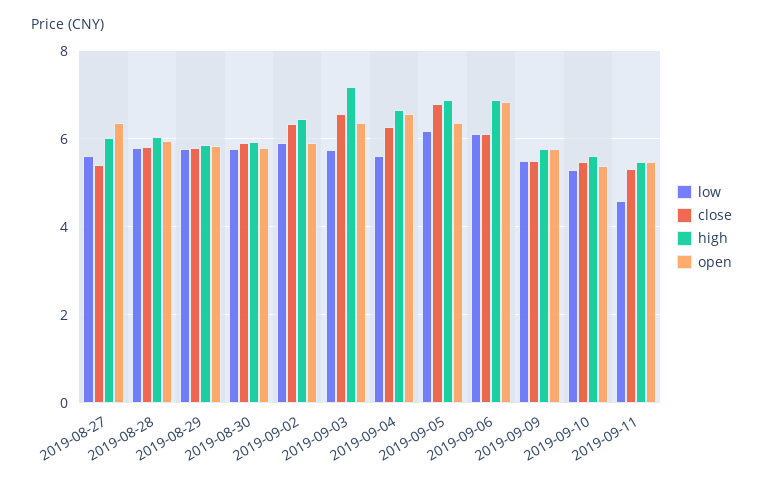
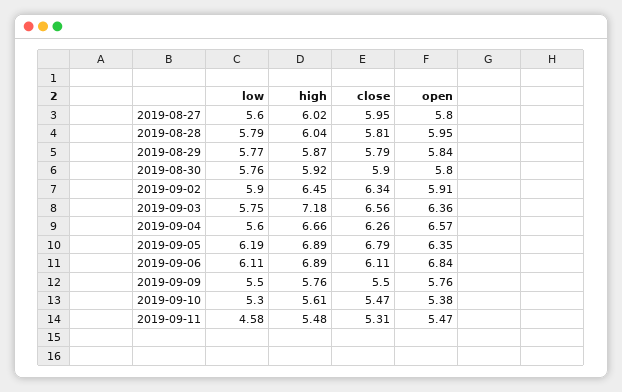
  {
    "low": {
      "2019-08-27": 5.6,
      "2019-08-28": 5.79,
      "2019-08-29": 5.77,
      "2019-08-30": 5.76,
      "2019-09-02": 5.9,
      "2019-09-03": 5.75,
      "2019-09-04": 5.6,
      "2019-09-05": 6.19,
      "2019-09-06": 6.11,
      "2019-09-09": 5.5,
      "2019-09-10": 5.3,
      "2019-09-11": 4.58
    },
    "close": {
-     "2019-08-27": 5.4,
+     "2019-08-27": 5.95,
      "2019-08-28": 5.81,
      "2019-08-29": 5.79,
      "2019-08-30": 5.9,
      "2019-09-02": 6.34,
      "2019-09-03": 6.56,
      "2019-09-04": 6.26,
      "2019-09-05": 6.79,
      "2019-09-06": 6.11,
      "2019-09-09": 5.5,
      "2019-09-10": 5.47,
      "2019-09-11": 5.31
    },
    "high": {
      "2019-08-27": 6.02,
      "2019-08-28": 6.04,
      "2019-08-29": 5.87,
      "2019-08-30": 5.92,
      "2019-09-02": 6.45,
      "2019-09-03": 7.18,
      "2019-09-04": 6.66,
      "2019-09-05": 6.89,
      "2019-09-06": 6.89,
      "2019-09-09": 5.76,
      "2019-09-10": 5.61,
      "2019-09-11": 5.48
    },
    "open": {
-     "2019-08-27": 6.4,
+     "2019-08-27": 5.8,
      "2019-08-28": 5.95,
      "2019-08-29": 5.84,
      "2019-08-30": 5.8,
      "2019-09-02": 5.91,
      "2019-09-03": 6.36,
      "2019-09-04": 6.57,
      "2019-09-05": 6.35,
      "2019-09-06": 6.84,
      "2019-09-09": 5.76,
      "2019-09-10": 5.38,
      "2019-09-11": 5.47
    }
  }

